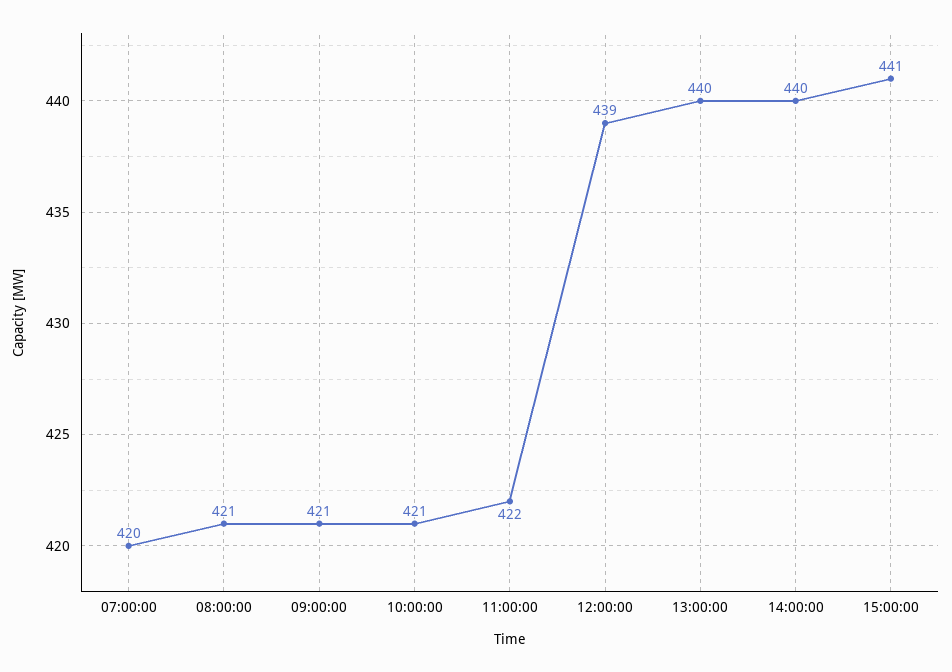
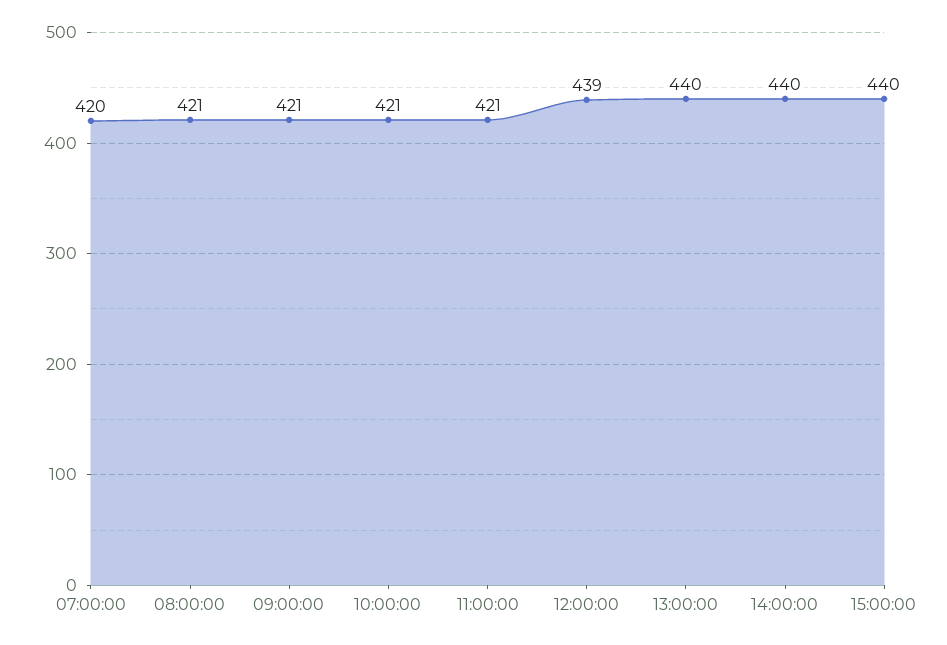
  {
    "07:00:00": 420,
    "08:00:00": 421,
    "09:00:00": 421,
    "10:00:00": 421,
-   "11:00:00": 422,
+   "11:00:00": 421,
    "12:00:00": 439,
    "13:00:00": 440,
    "14:00:00": 440,
-   "15:00:00": 441
+   "15:00:00": 440
  }

